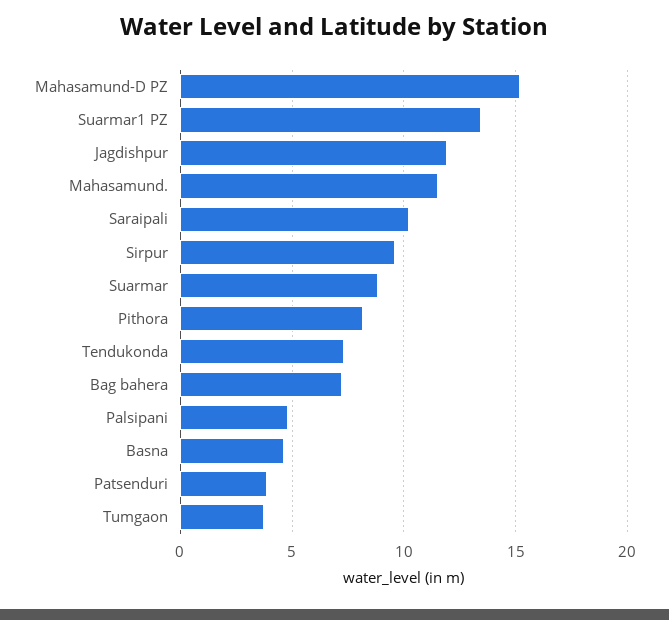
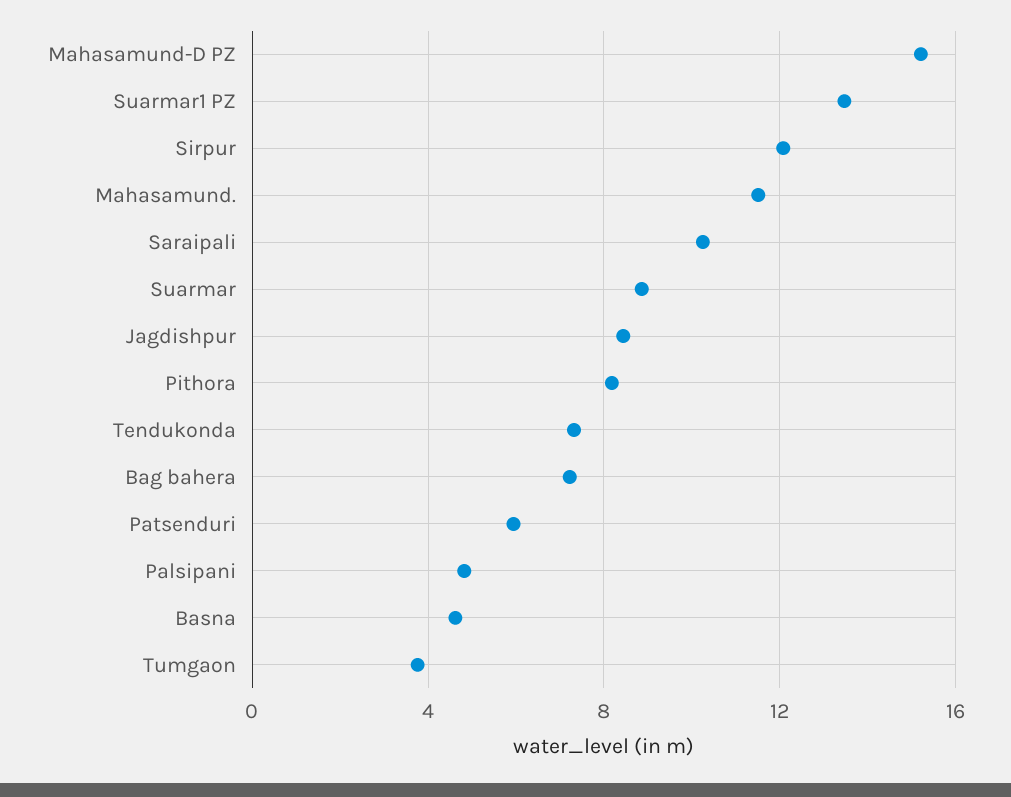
  {
    "Mahasamund-D PZ": 15,
    "Suarmar1 PZ": 13.5,
-   "Jagdishpur": 12,
+   "Jagdishpur": 8.5,
    "Mahasamund.": 11.5,
    "Saraipali": 10.5,
-   "Sirpur": 9.5,
+   "Sirpur": 12,
    "Suarmar": 9,
    "Pithora": 8,
    "Tendukonda": 7.5,
    "Bag bahera": 7,
    "Palsipani": 5,
    "Basna": 4.5,
-   "Patsenduri": 4,
+   "Patsenduri": 6,
    "Tumgaon": 4
  }

